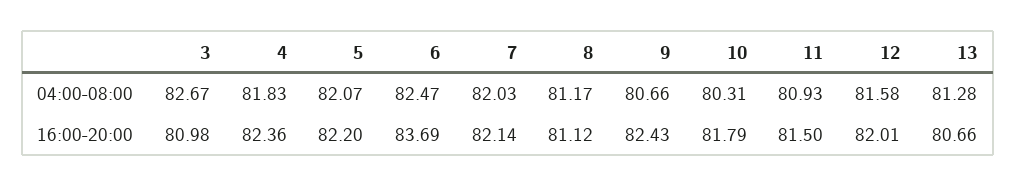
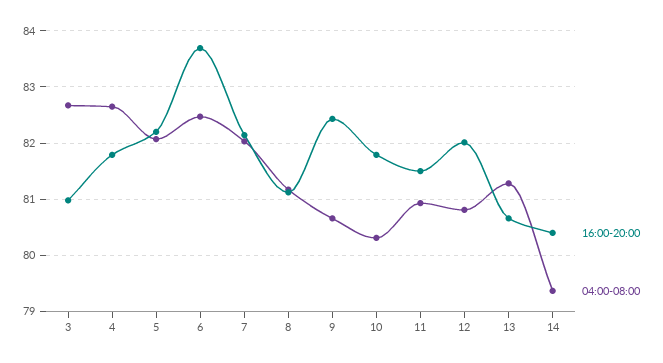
  {
    "04:00-08:00": {
      "3": 82.67,
-     "4": 81.83,
+     "4": 82.6,
      "5": 82.07,
      "6": 82.47,
      "7": 82.03,
      "8": 81.17,
      "9": 80.66,
      "10": 80.31,
      "11": 80.93,
-     "12": 81.58,
+     "12": 80.8,
-     "13": 81.28
+     "13": 81.28,
+     "14": 79.4
    },
    "16:00-20:00": {
      "3": 80.98,
-     "4": 82.36,
+     "4": 81.8,
      "5": 82.2,
      "6": 83.69,
      "7": 82.14,
      "8": 81.12,
      "9": 82.43,
      "10": 81.79,
      "11": 81.5,
      "12": 82.01,
-     "13": 80.66
+     "13": 80.66,
+     "14": 80.4
    }
  }

